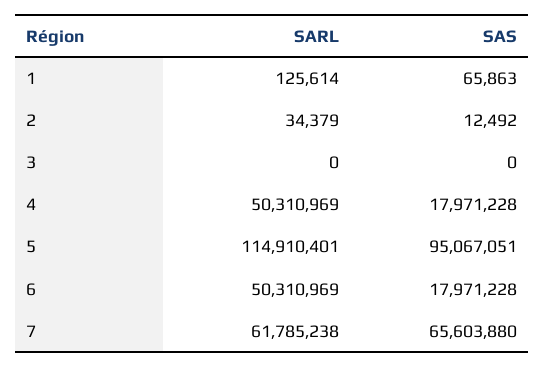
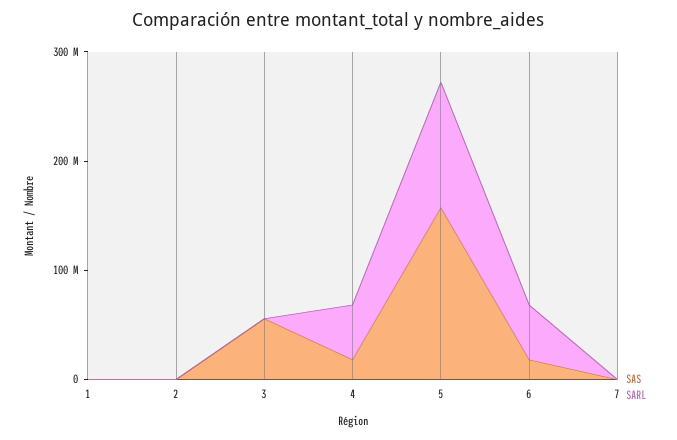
  {
    "SARL": {
      "1": 125614,
      "2": 34379,
      "3": 0,
      "4": 50310969,
      "5": 114910401,
      "6": 50310969,
-     "7": 61785238
+     "7": 0
    },
    "SAS": {
      "1": 65863,
      "2": 12492,
-     "3": 0,
+     "3": 60000000,
      "4": 17971228,
-     "5": 95067051,
+     "5": 160000000,
      "6": 17971228,
-     "7": 65603880
+     "7": 0
    }
  }

